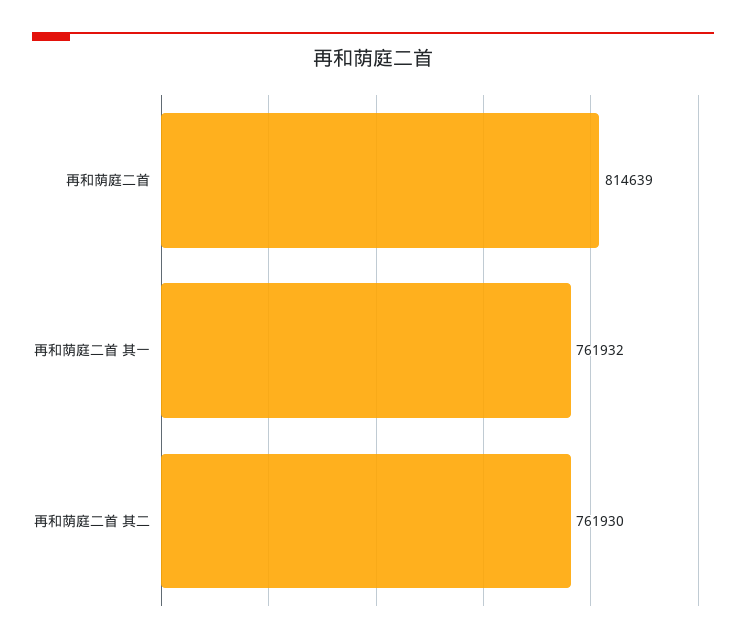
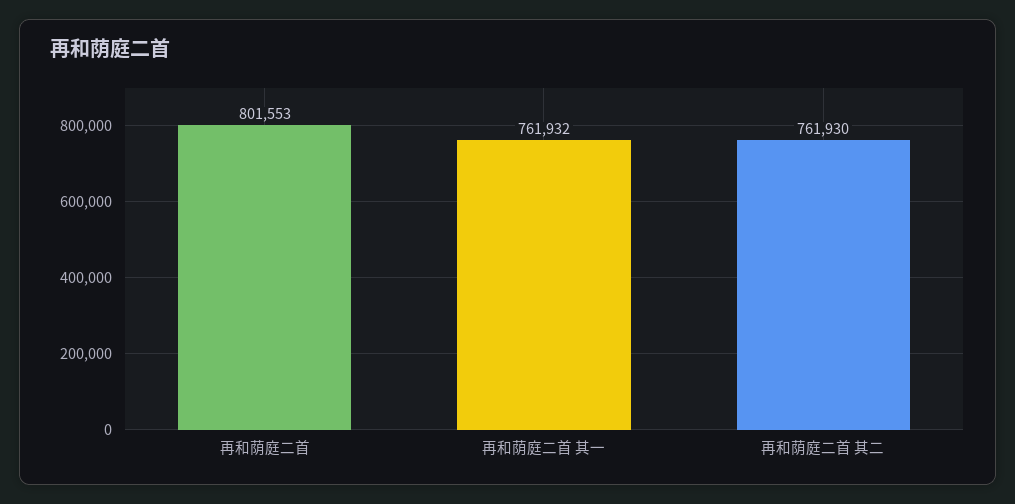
  {
-   "再和荫庭二首": 814639,
+   "再和荫庭二首": 801553,
    "再和荫庭二首 其一": 761932,
    "再和荫庭二首 其二": 761930
  }

